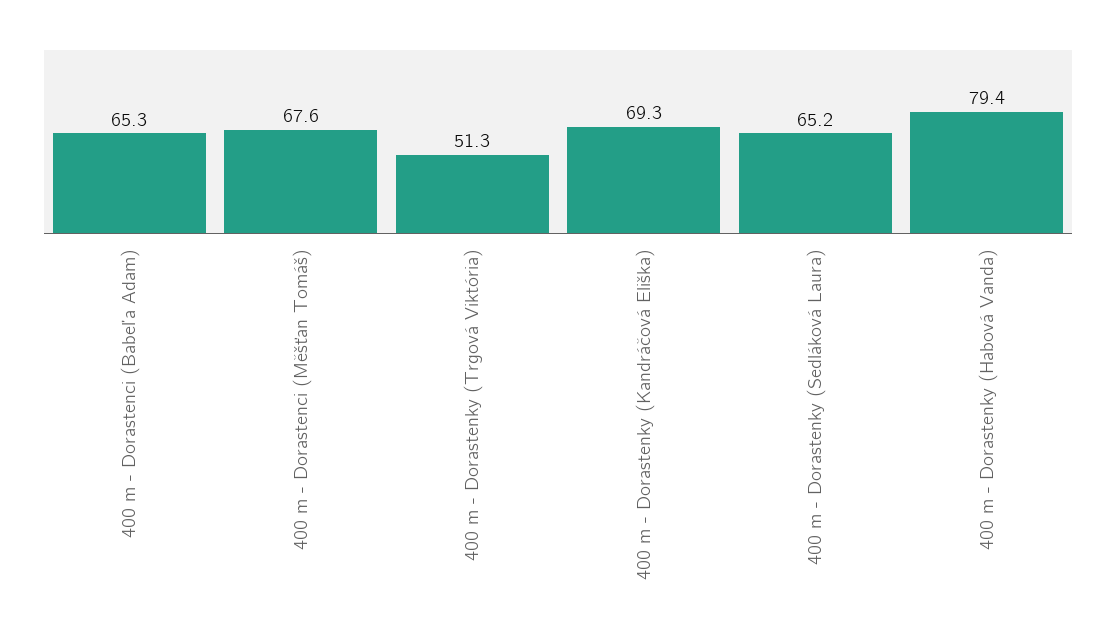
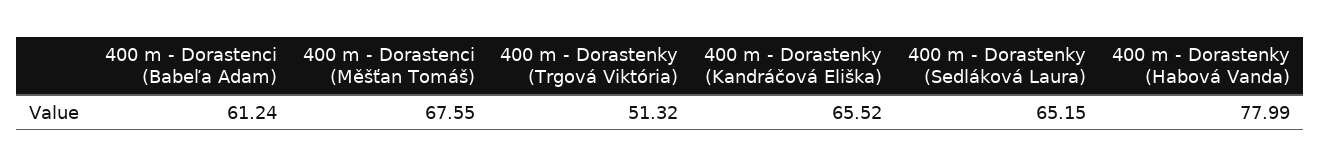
  {
-   "400 m - Dorastenci (Babeľa Adam)": 65.3,
+   "400 m - Dorastenci (Babeľa Adam)": 61.24,
    "400 m - Dorastenci (Měšťan Tomáš)": 67.55,
    "400 m - Dorastenky (Trgová Viktória)": 51.32,
-   "400 m - Dorastenky (Kandráčová Eliška)": 69.3,
+   "400 m - Dorastenky (Kandráčová Eliška)": 65.52,
    "400 m - Dorastenky (Sedláková Laura)": 65.15,
-   "400 m - Dorastenky (Habová Vanda)": 79.4
+   "400 m - Dorastenky (Habová Vanda)": 77.99
  }

